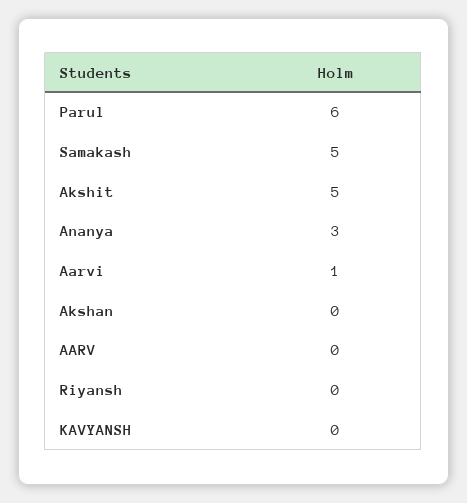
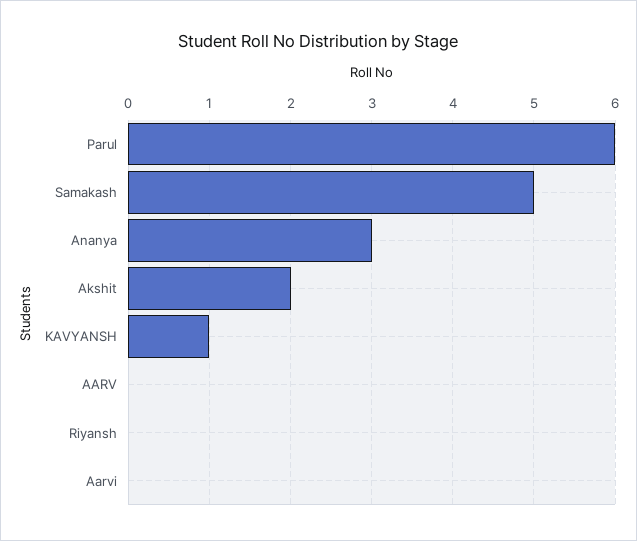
  {
    "Parul": 6,
    "Samakash": 5,
-   "Akshit": 5,
+   "Akshit": 2,
    "Ananya": 3,
-   "Aarvi": 1,
+   "Aarvi": 0,
-   "Akshan": 0,
    "AARV": 0,
    "Riyansh": 0,
-   "KAVYANSH": 0
+   "KAVYANSH": 1
  }

